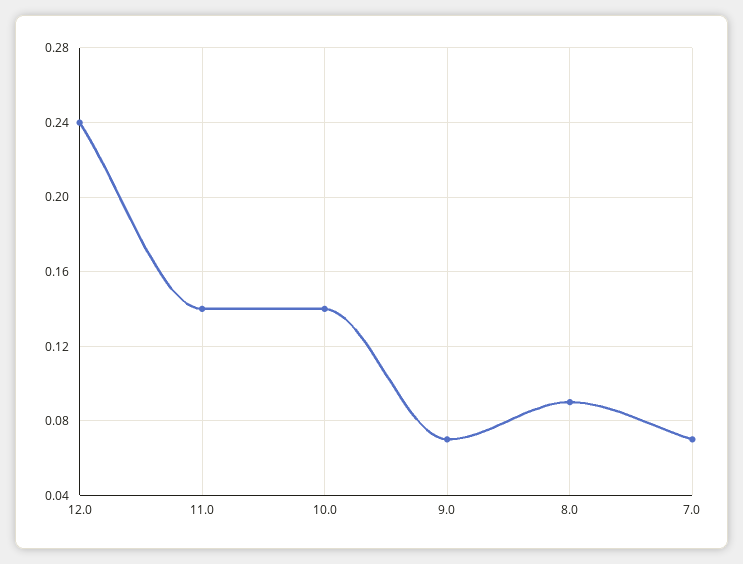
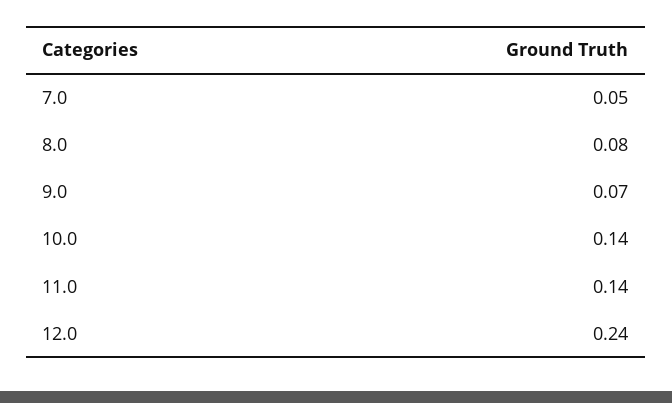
  {
    "12.0": 0.24,
    "11.0": 0.14,
    "10.0": 0.14,
    "9.0": 0.07,
-   "8.0": 0.09,
+   "8.0": 0.08,
-   "7.0": 0.07
+   "7.0": 0.05
  }

